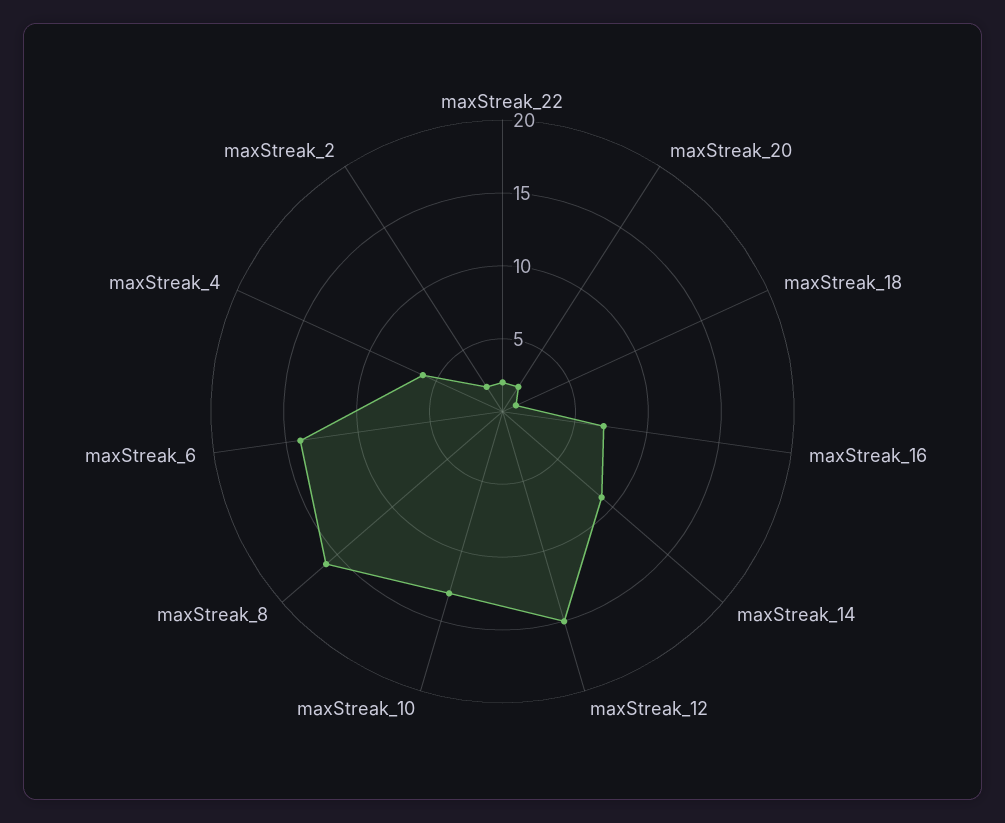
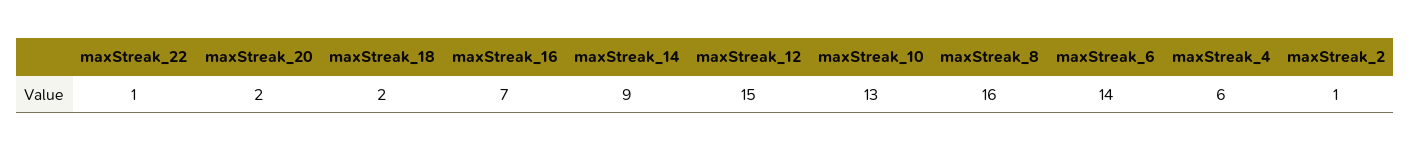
  {
-   "maxStreak_22": 2,
+   "maxStreak_22": 1,
    "maxStreak_20": 2,
-   "maxStreak_18": 1,
+   "maxStreak_18": 2,
    "maxStreak_16": 7,
    "maxStreak_14": 9,
    "maxStreak_12": 15,
    "maxStreak_10": 13,
    "maxStreak_8": 16,
    "maxStreak_6": 14,
    "maxStreak_4": 6,
-   "maxStreak_2": 2
+   "maxStreak_2": 1
  }

